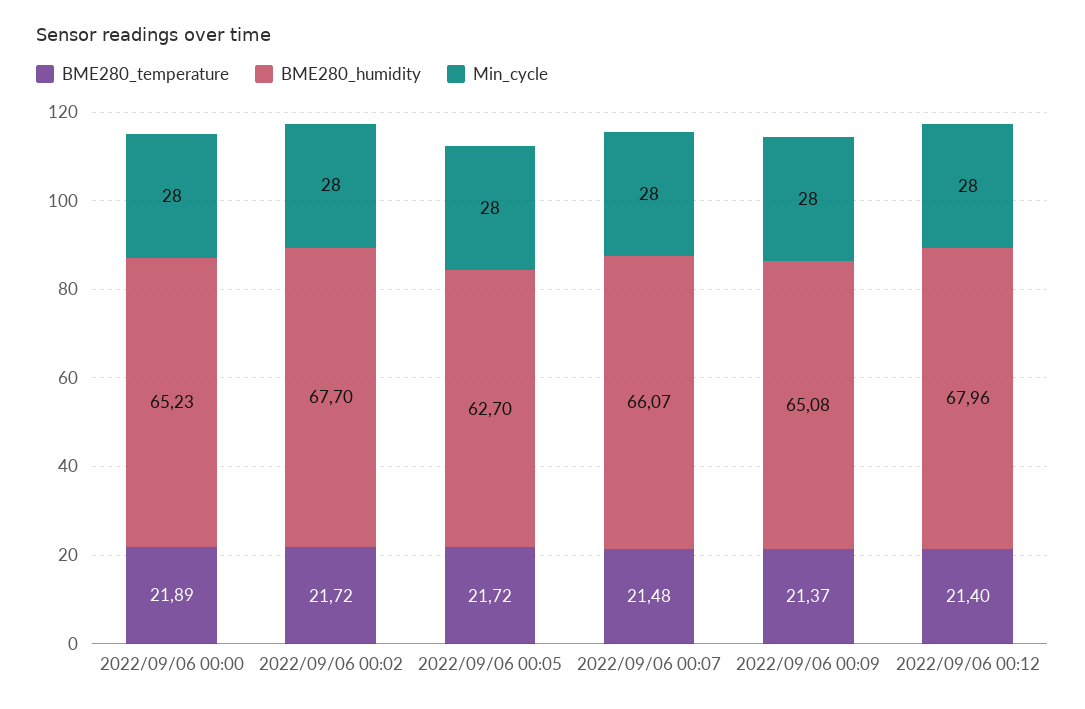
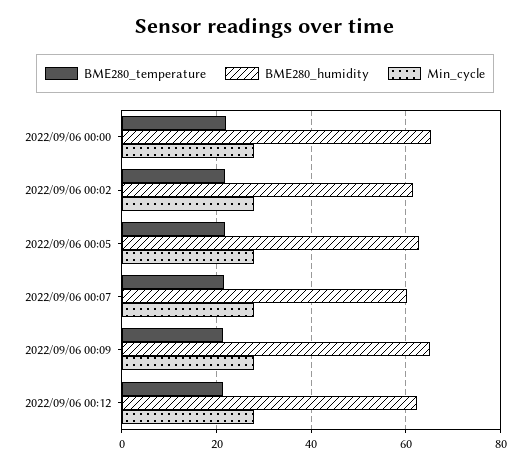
  {
    "BME280_temperature": {
      "2022/09/06 00:00": 21.89,
      "2022/09/06 00:02": 21.72,
      "2022/09/06 00:05": 21.72,
      "2022/09/06 00:07": 21.48,
      "2022/09/06 00:09": 21.37,
      "2022/09/06 00:12": 21.4
    },
    "BME280_humidity": {
      "2022/09/06 00:00": 65.23,
-     "2022/09/06 00:02": 67.7,
+     "2022/09/06 00:02": 62,
      "2022/09/06 00:05": 62.7,
-     "2022/09/06 00:07": 66.07,
+     "2022/09/06 00:07": 60,
      "2022/09/06 00:09": 65.08,
-     "2022/09/06 00:12": 67.96
+     "2022/09/06 00:12": 62
    },
    "Min_cycle": {
      "2022/09/06 00:00": 28,
      "2022/09/06 00:02": 28,
      "2022/09/06 00:05": 28,
      "2022/09/06 00:07": 28,
      "2022/09/06 00:09": 28,
      "2022/09/06 00:12": 28
    }
  }

